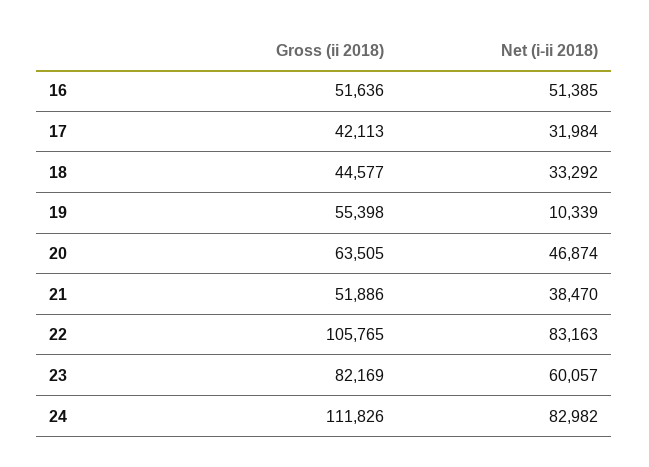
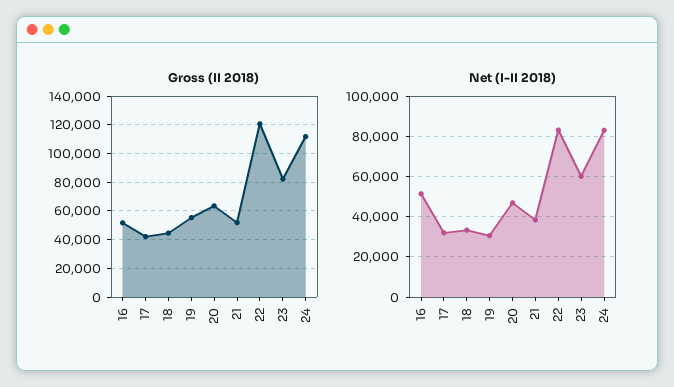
  {
    "Gross (ii 2018)": {
      "16": 51636,
      "17": 42113,
      "18": 44577,
      "19": 55398,
      "20": 63505,
      "21": 51886,
-     "22": 105765,
+     "22": 120000,
      "23": 82169,
      "24": 111826
    },
    "Net (i-ii 2018)": {
      "16": 51385,
      "17": 31984,
      "18": 33292,
-     "19": 10339,
+     "19": 30000,
      "20": 46874,
      "21": 38470,
      "22": 83163,
      "23": 60057,
      "24": 82982
    }
  }

